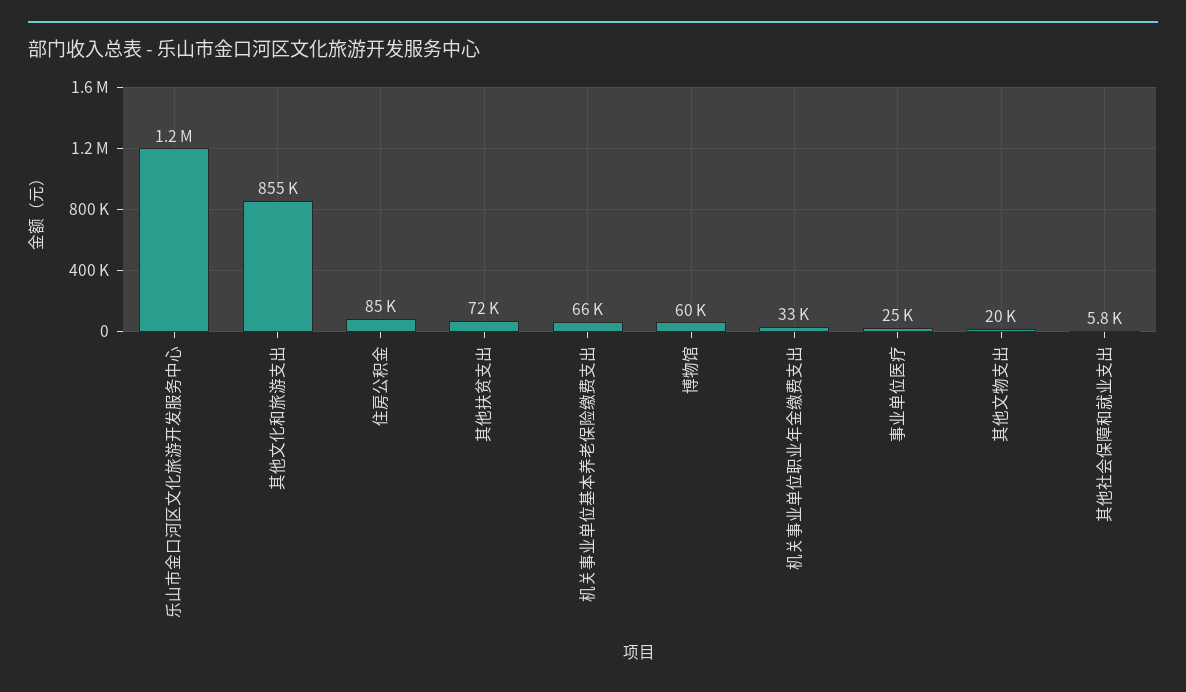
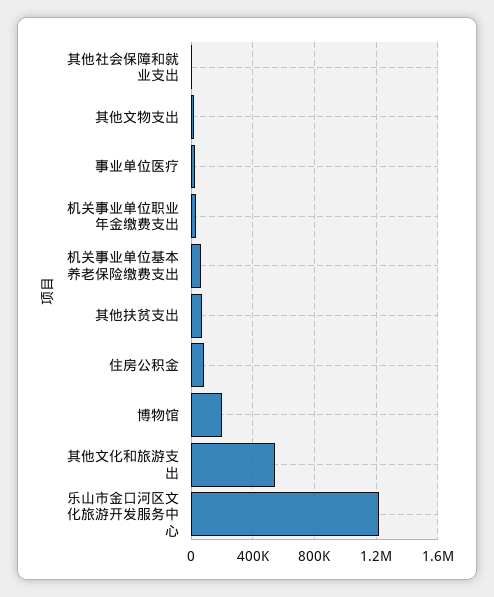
  {
    "乐山市金口河区文化旅游开发服务中心": 1200000,
-   "其他文化和旅游支出": 855000,
+   "其他文化和旅游支出": 550000,
    "住房公积金": 85000,
    "其他扶贫支出": 72000,
    "机关事业单位基本养老保险缴费支出": 66000,
-   "博物馆": 60000,
+   "博物馆": 200000,
    "机关事业单位职业年金缴费支出": 33000,
    "事业单位医疗": 25000,
    "其他文物支出": 20000,
    "其他社会保障和就业支出": 5800
  }

